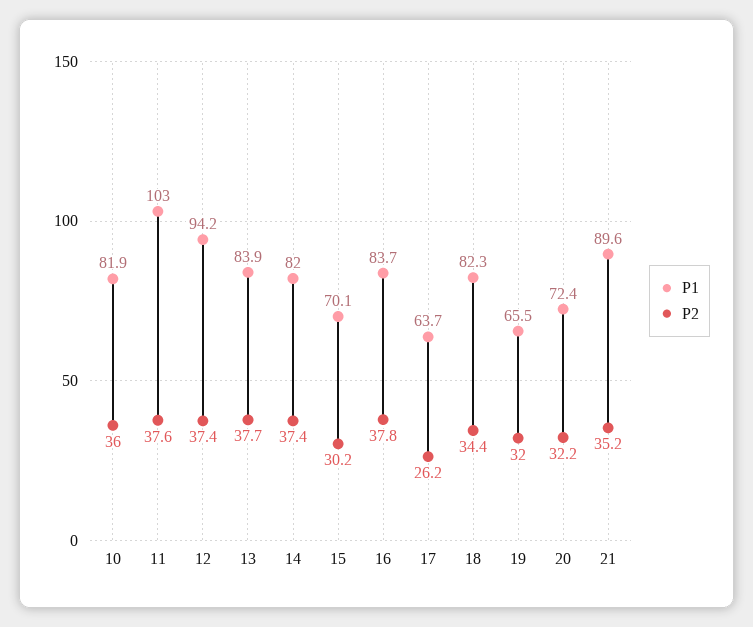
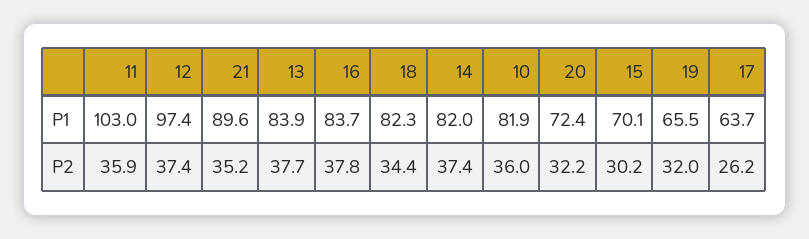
  {
    "P1": {
      "10": 81.9,
      "11": 103,
-     "12": 94.2,
+     "12": 97.4,
      "13": 83.9,
      "14": 82,
      "15": 70.1,
      "16": 83.7,
      "17": 63.7,
      "18": 82.3,
      "19": 65.5,
      "20": 72.4,
      "21": 89.6
    },
    "P2": {
      "10": 36,
-     "11": 37.6,
+     "11": 35.9,
      "12": 37.4,
      "13": 37.7,
      "14": 37.4,
      "15": 30.2,
      "16": 37.8,
      "17": 26.2,
      "18": 34.4,
      "19": 32,
      "20": 32.2,
      "21": 35.2
    }
  }

